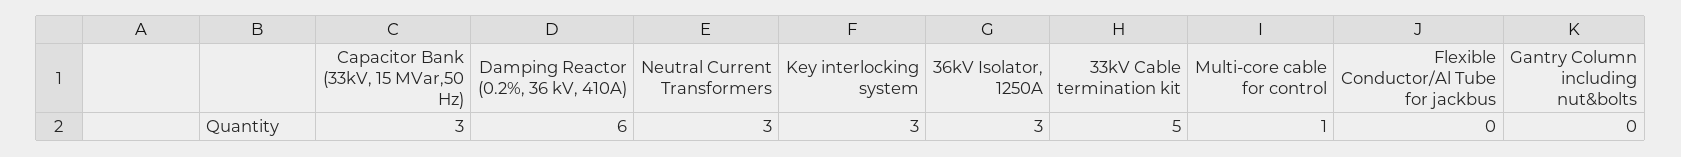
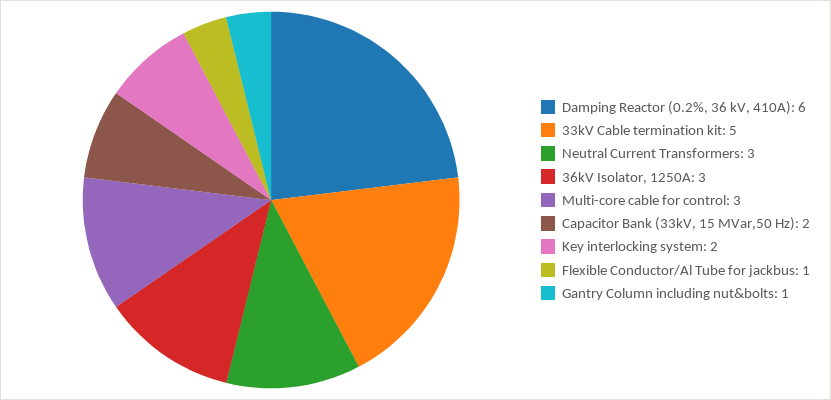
  {
-   "Capacitor Bank (33kV, 15 MVar,50 Hz)": 3,
+   "Capacitor Bank (33kV, 15 MVar,50 Hz)": 2,
    "Damping Reactor (0.2%, 36 kV, 410A)": 6,
    "Neutral Current Transformers": 3,
-   "Key interlocking system": 3,
+   "Key interlocking system": 2,
    "36kV Isolator, 1250A": 3,
    "33kV Cable termination kit": 5,
-   "Multi-core cable for control": 1,
+   "Multi-core cable for control": 3,
-   "Flexible Conductor/Al Tube for jackbus": 0,
+   "Flexible Conductor/Al Tube for jackbus": 1,
-   "Gantry Column including nut&bolts": 0
+   "Gantry Column including nut&bolts": 1
  }

